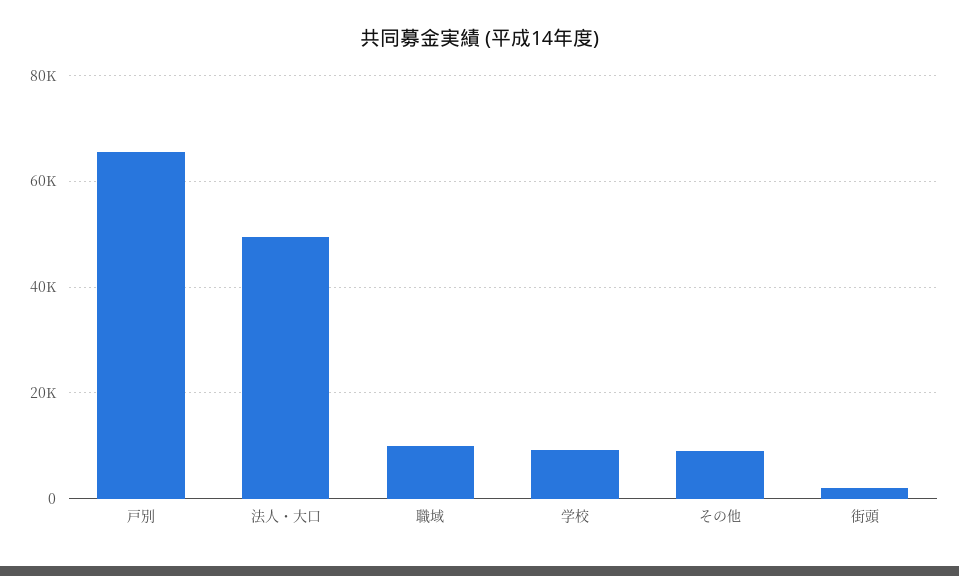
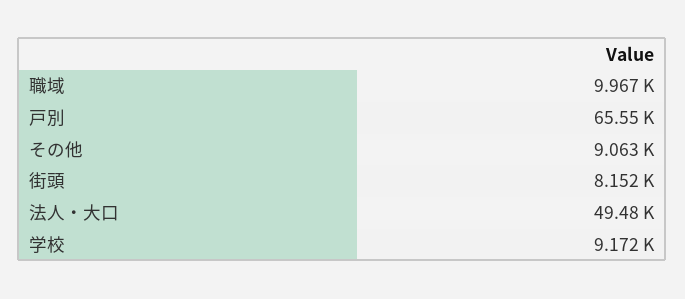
  {
    "戸別": 65550,
    "法人・大口": 49480,
    "職域": 9967,
    "学校": 9172,
    "その他": 9063,
-   "街頭": 2000
+   "街頭": 8152
  }

